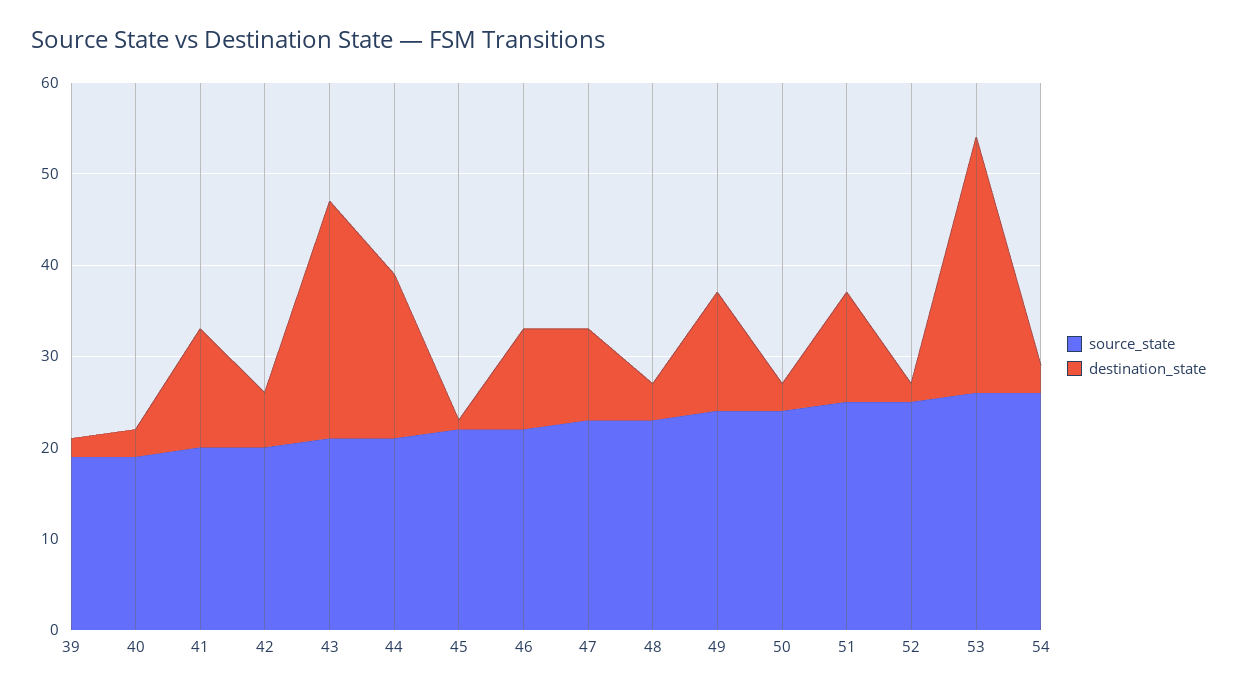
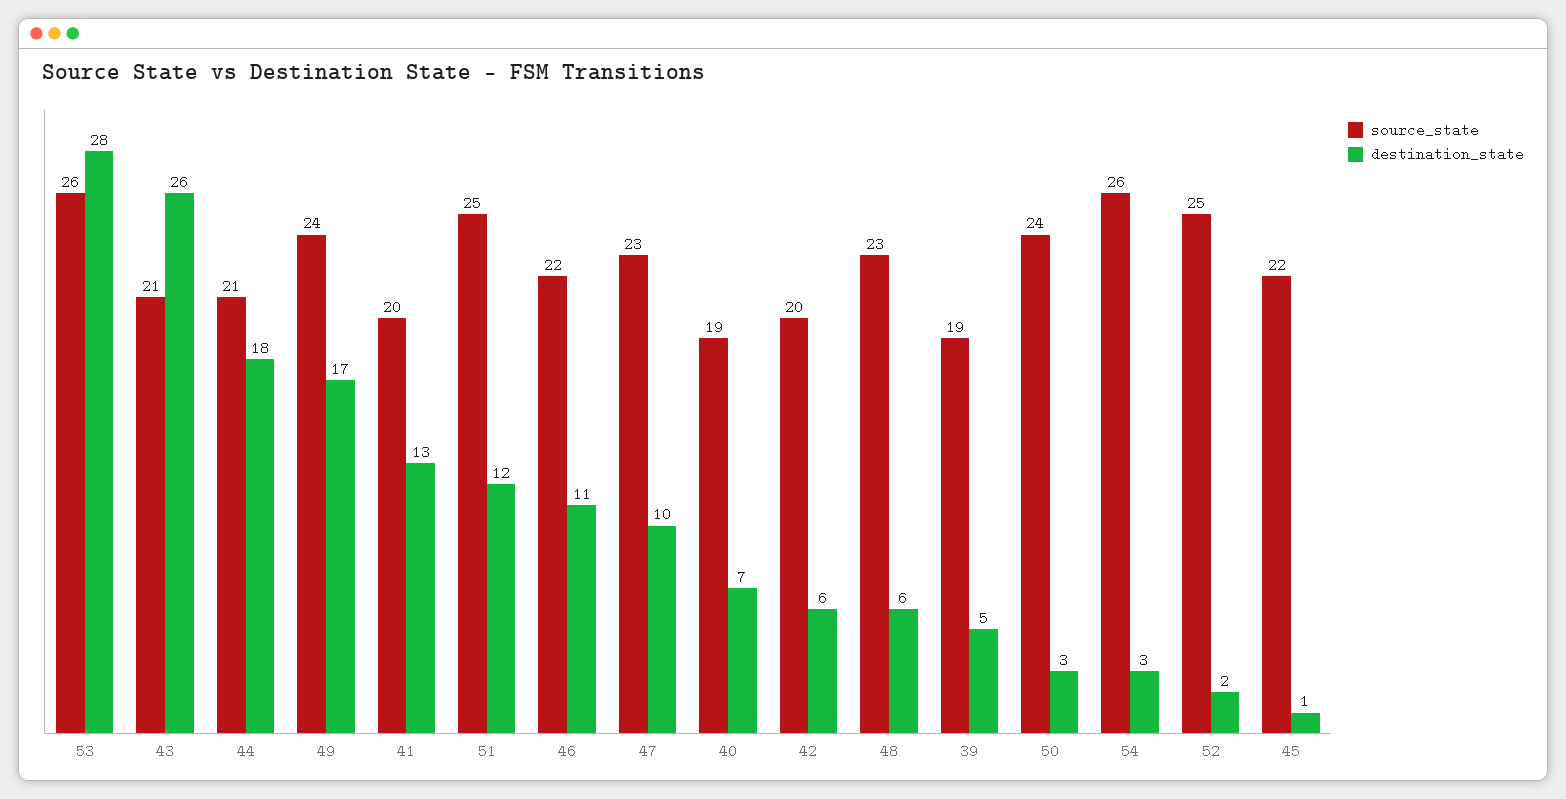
  {
    "source_state": {
      "39": 19,
      "40": 19,
      "41": 20,
      "42": 20,
      "43": 21,
      "44": 21,
      "45": 22,
      "46": 22,
      "47": 23,
      "48": 23,
      "49": 24,
      "50": 24,
      "51": 25,
      "52": 25,
      "53": 26,
      "54": 26
    },
    "destination_state": {
-     "39": 2,
+     "39": 5,
-     "40": 3,
+     "40": 7,
      "41": 13,
      "42": 6,
      "43": 26,
      "44": 18,
      "45": 1,
      "46": 11,
      "47": 10,
-     "48": 4,
+     "48": 6,
-     "49": 13,
+     "49": 17,
      "50": 3,
      "51": 12,
      "52": 2,
      "53": 28,
      "54": 3
    }
  }

